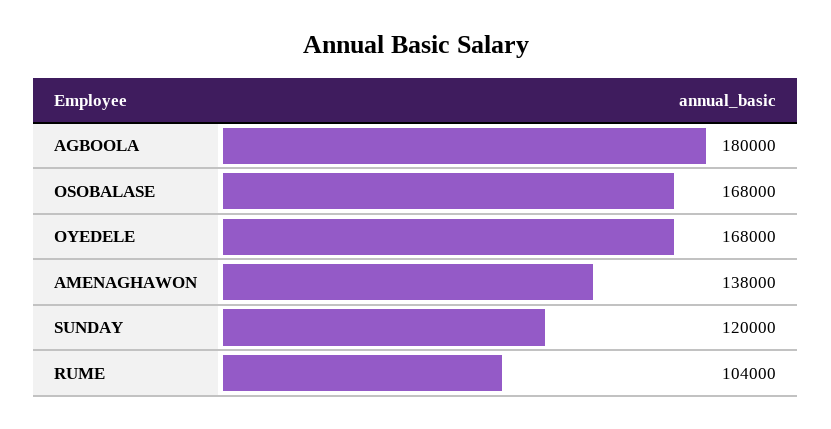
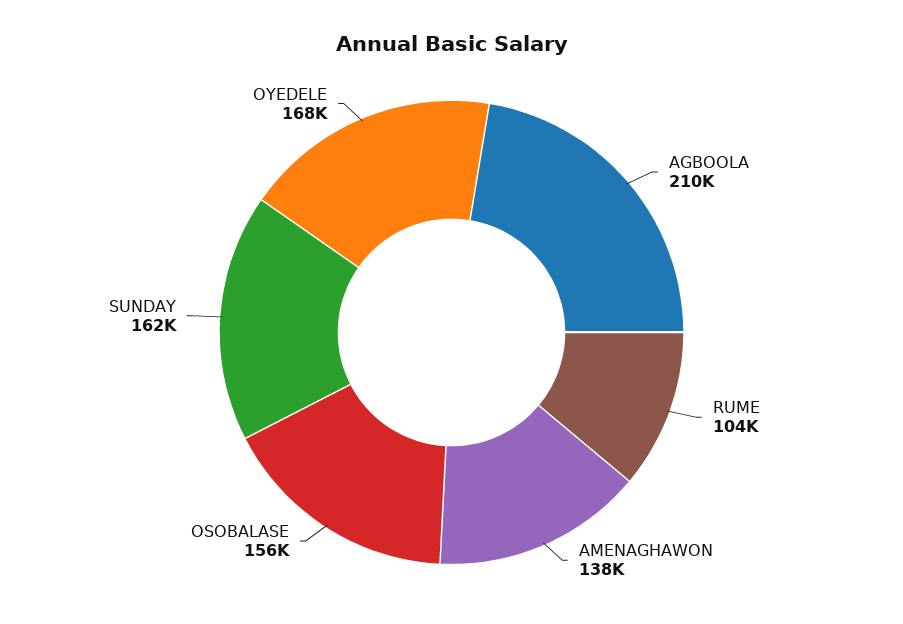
  {
-   "AGBOOLA": 180000,
+   "AGBOOLA": 210000,
-   "OSOBALASE": 168000,
+   "OSOBALASE": 156000,
    "OYEDELE": 168000,
    "AMENAGHAWON": 138000,
-   "SUNDAY": 120000,
+   "SUNDAY": 162000,
    "RUME": 104000
  }

